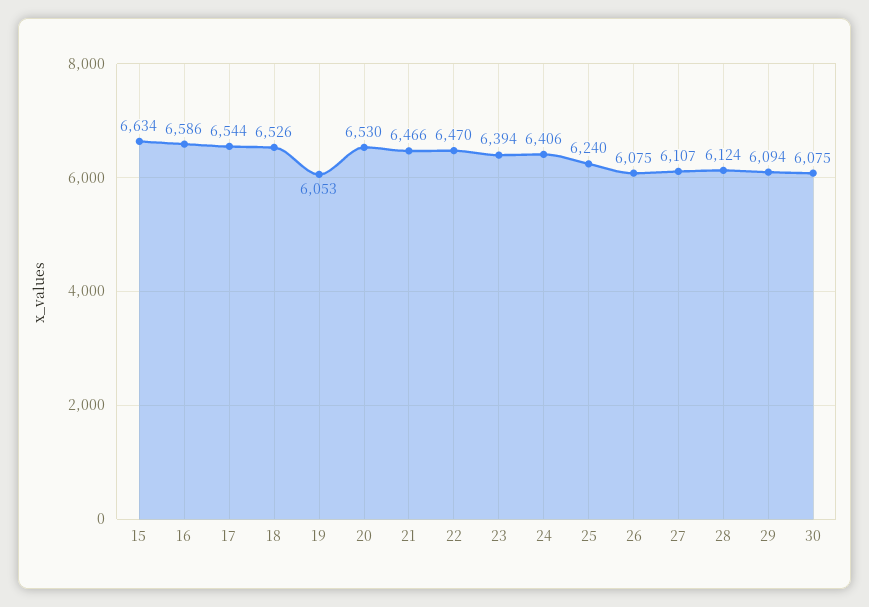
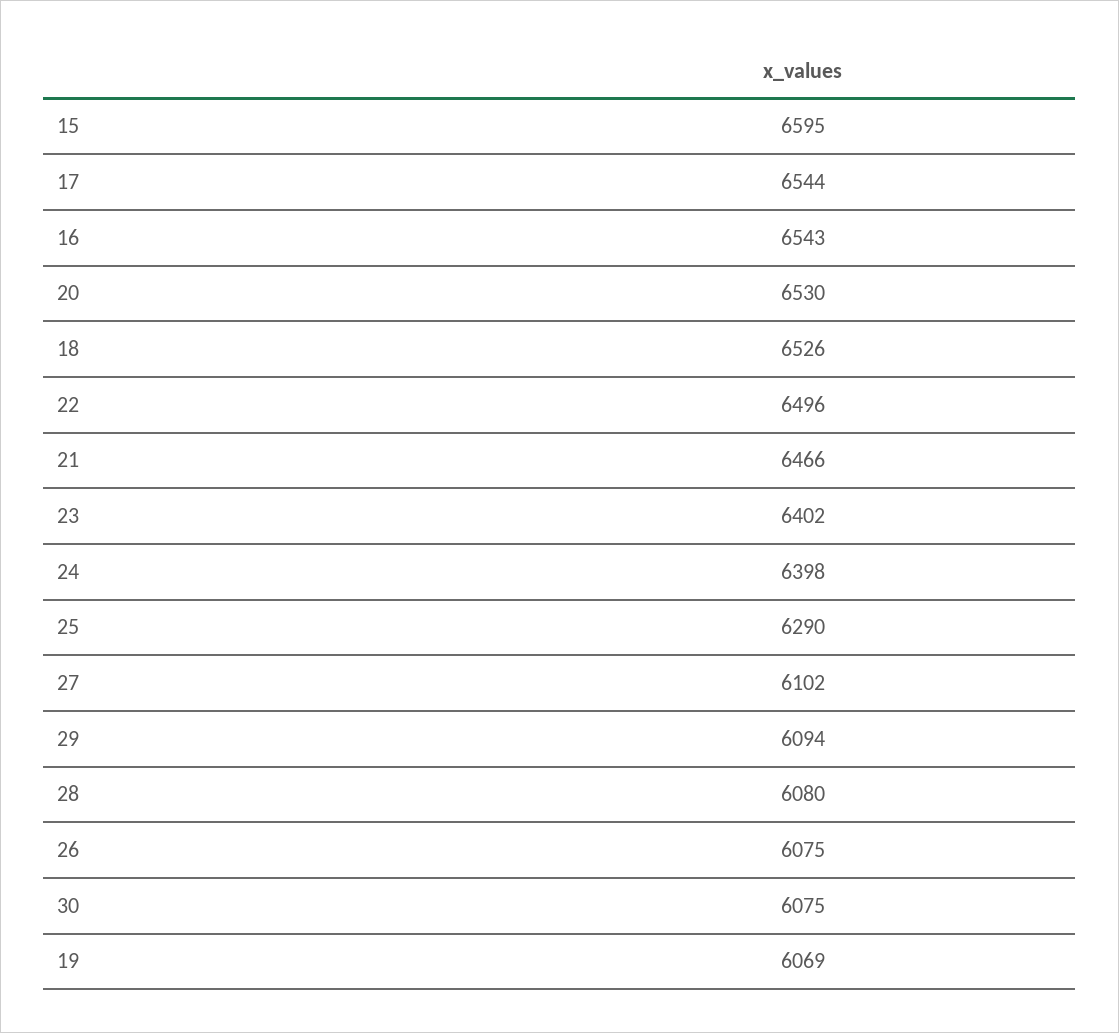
  {
-   "15": 6634,
+   "15": 6595,
-   "16": 6586,
+   "16": 6543,
    "17": 6544,
    "18": 6526,
-   "19": 6053,
+   "19": 6069,
    "20": 6530,
    "21": 6466,
-   "22": 6470,
+   "22": 6496,
-   "23": 6394,
+   "23": 6402,
-   "24": 6406,
+   "24": 6398,
-   "25": 6240,
+   "25": 6290,
    "26": 6075,
-   "27": 6107,
+   "27": 6102,
-   "28": 6124,
+   "28": 6080,
    "29": 6094,
    "30": 6075
  }

